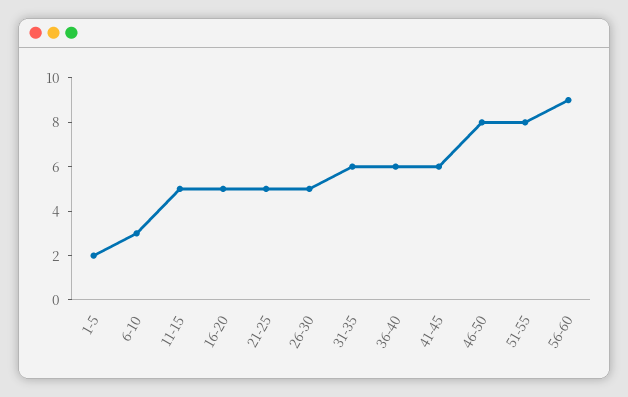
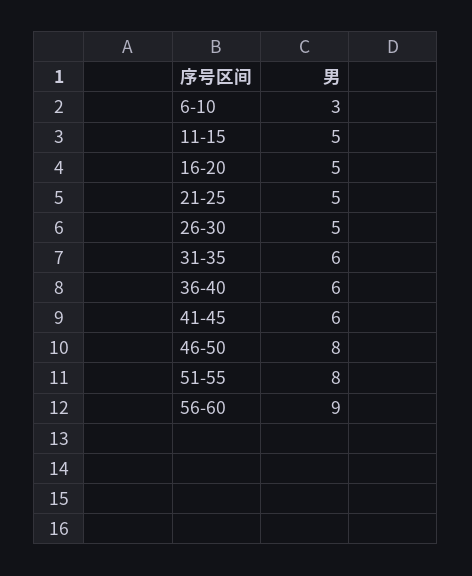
  {
-   "1-5": 2,
    "6-10": 3,
    "11-15": 5,
    "16-20": 5,
    "21-25": 5,
    "26-30": 5,
    "31-35": 6,
    "36-40": 6,
    "41-45": 6,
    "46-50": 8,
    "51-55": 8,
    "56-60": 9
  }

